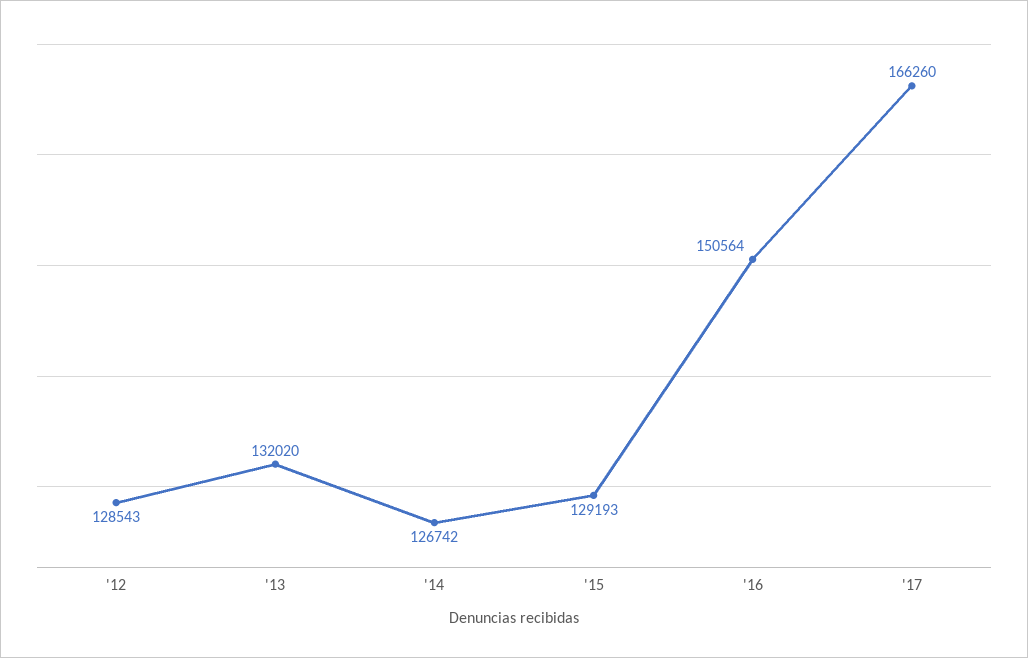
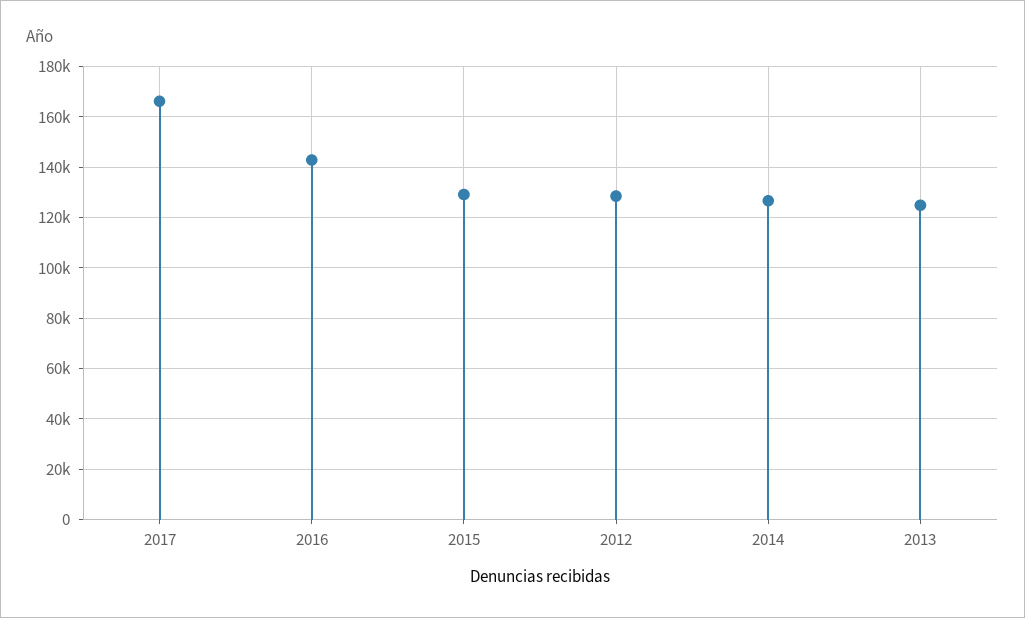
  {
    "'12": 128543,
-   "'13": 132020,
+   "'13": 125000,
    "'14": 126742,
    "'15": 129193,
-   "'16": 150564,
+   "'16": 142500,
    "'17": 166260
  }

